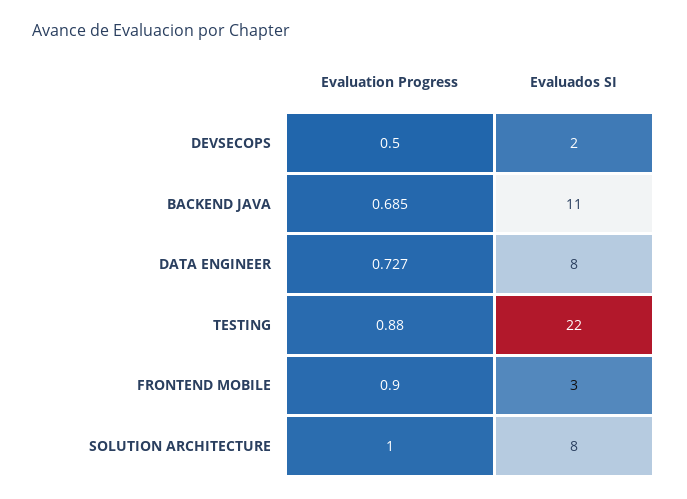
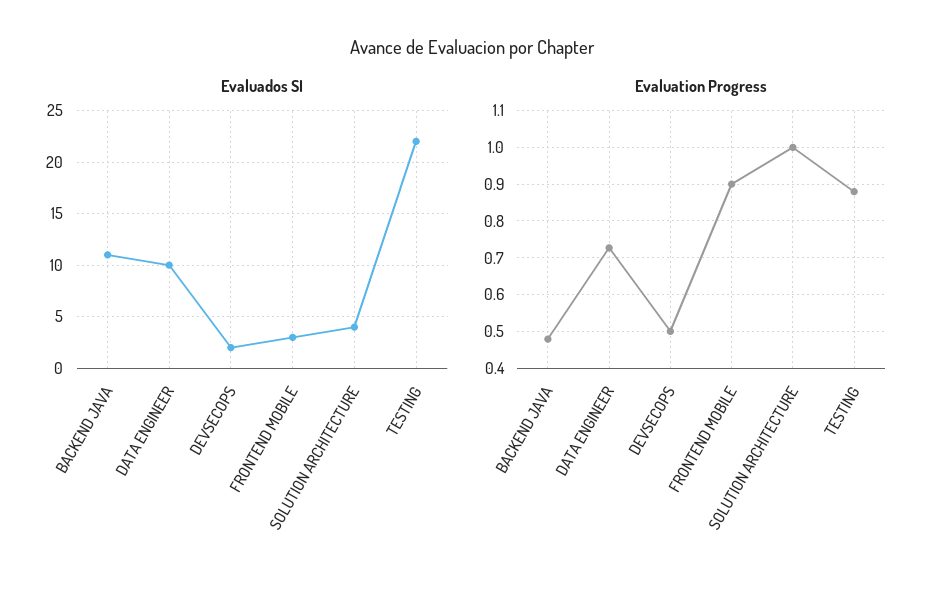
  {
    "Evaluation Progress": {
      "DEVSECOPS": 0.5,
-     "BACKEND JAVA": 0.685,
+     "BACKEND JAVA": 0.48,
      "DATA ENGINEER": 0.727,
      "TESTING": 0.88,
      "FRONTEND MOBILE": 0.9,
      "SOLUTION ARCHITECTURE": 1
    },
    "Evaluados SI": {
      "DEVSECOPS": 2,
      "BACKEND JAVA": 11,
-     "DATA ENGINEER": 8,
+     "DATA ENGINEER": 10,
      "TESTING": 22,
      "FRONTEND MOBILE": 3,
-     "SOLUTION ARCHITECTURE": 8
+     "SOLUTION ARCHITECTURE": 4
    }
  }

